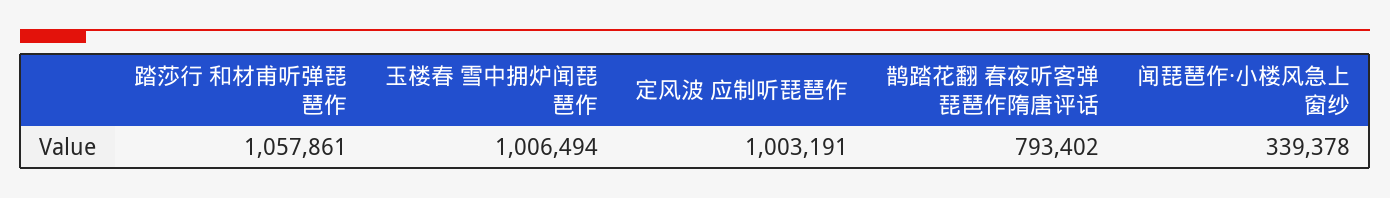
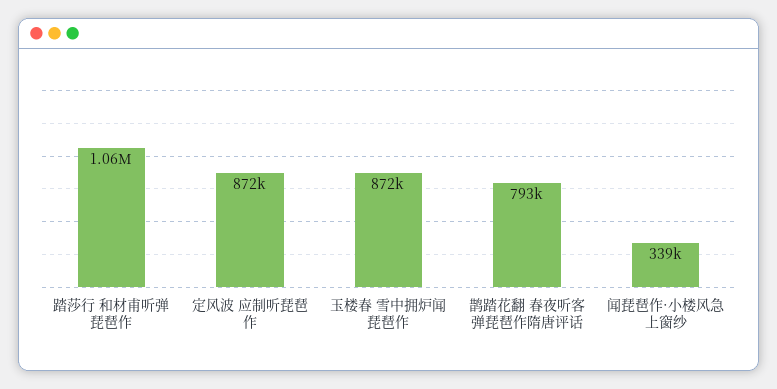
  {
    "踏莎行 和材甫听弹琵琶作": 1057861,
-   "玉楼春 雪中拥炉闻琵琶作": 1006494,
+   "玉楼春 雪中拥炉闻琵琶作": 872000,
-   "定风波 应制听琵琶作": 1003191,
+   "定风波 应制听琵琶作": 872000,
    "鹊踏花翻 春夜听客弹琵琶作隋唐评话": 793402,
    "闻琵琶作·小楼风急上窗纱": 339378
  }

